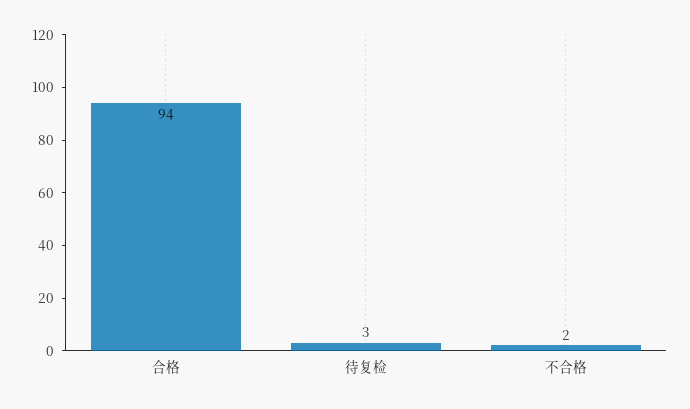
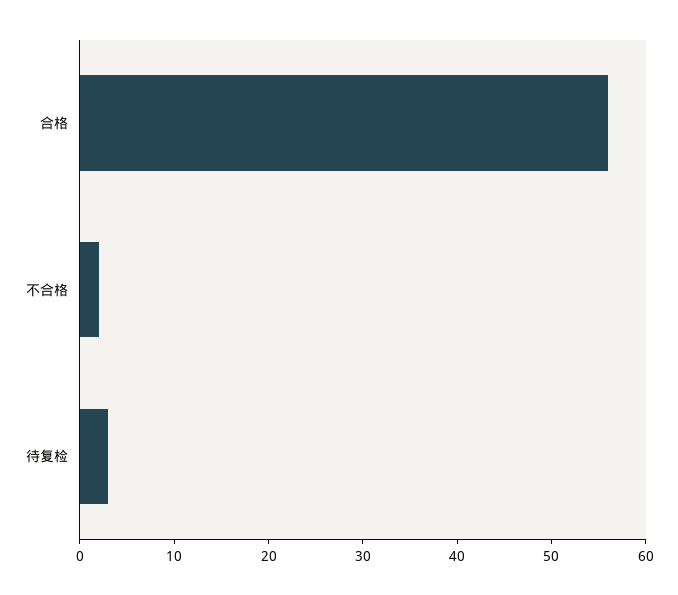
  {
-   "合格": 94,
+   "合格": 56,
    "待复检": 3,
    "不合格": 2
  }

